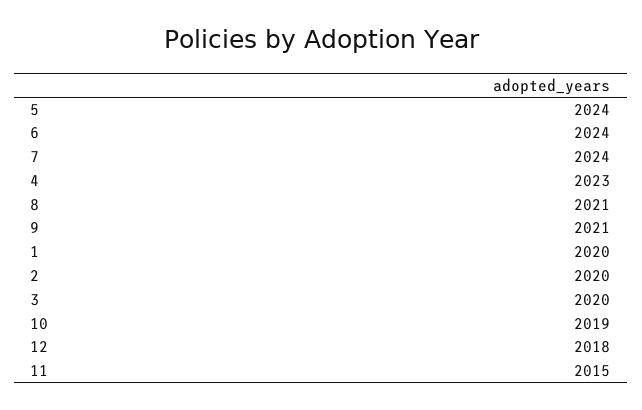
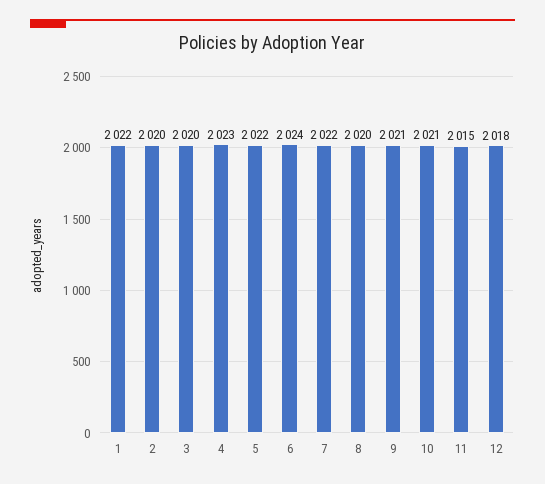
  {
-   "5": 2024,
+   "5": 2022,
    "6": 2024,
-   "7": 2024,
+   "7": 2022,
    "4": 2023,
-   "8": 2021,
+   "8": 2020,
    "9": 2021,
-   "1": 2020,
+   "1": 2022,
    "2": 2020,
    "3": 2020,
-   "10": 2019,
+   "10": 2021,
    "12": 2018,
    "11": 2015
  }

